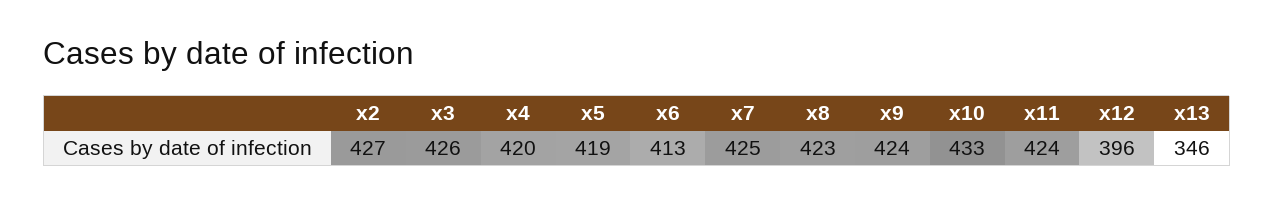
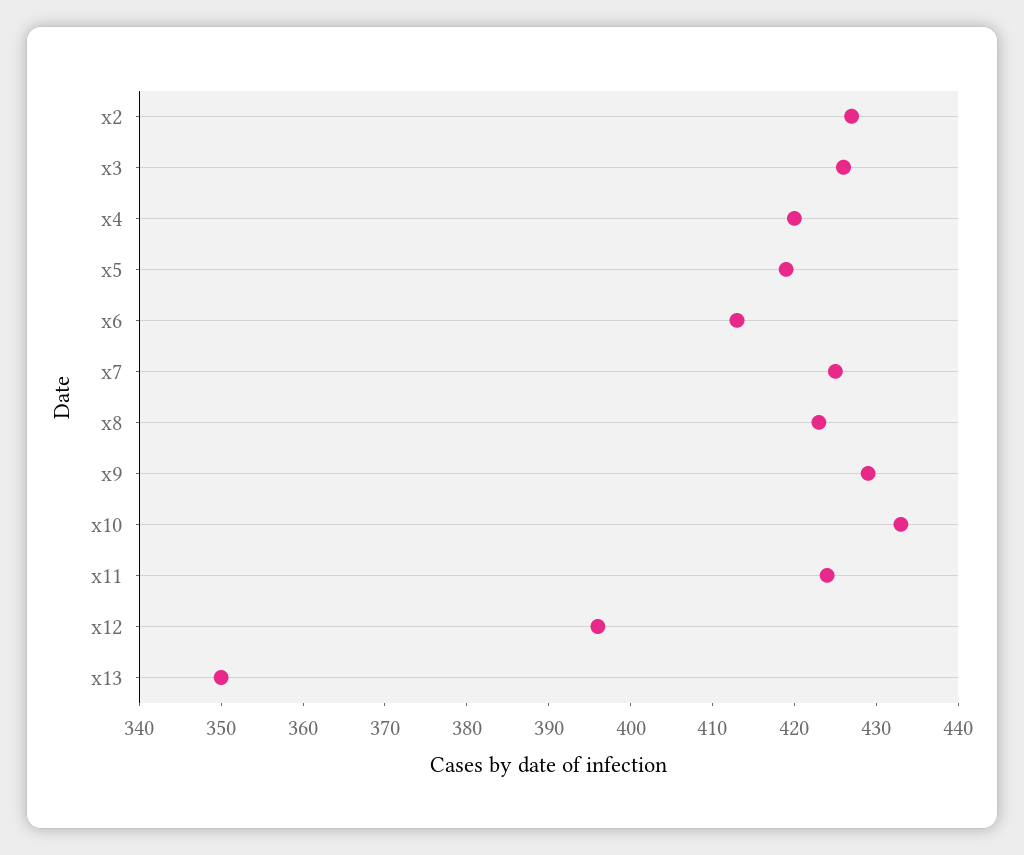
  {
    "x2": 427,
    "x3": 426,
    "x4": 420,
    "x5": 419,
    "x6": 413,
    "x7": 425,
    "x8": 423,
-   "x9": 424,
+   "x9": 429,
    "x10": 433,
    "x11": 424,
    "x12": 396,
-   "x13": 346
+   "x13": 350
  }

